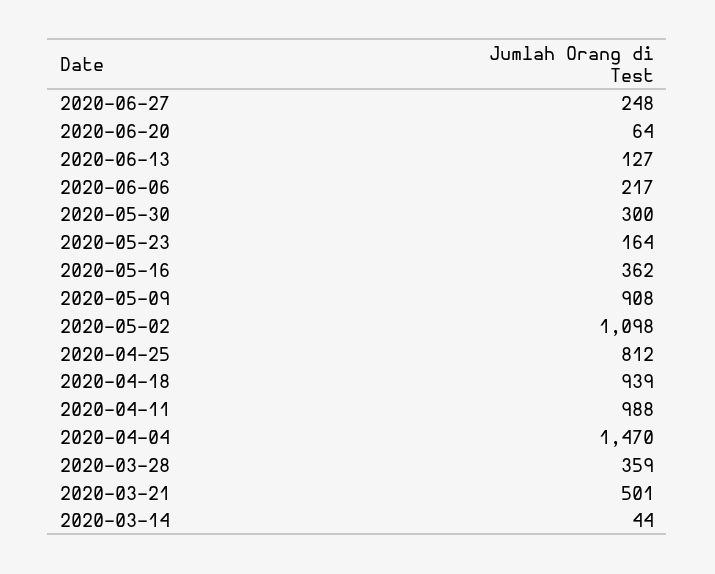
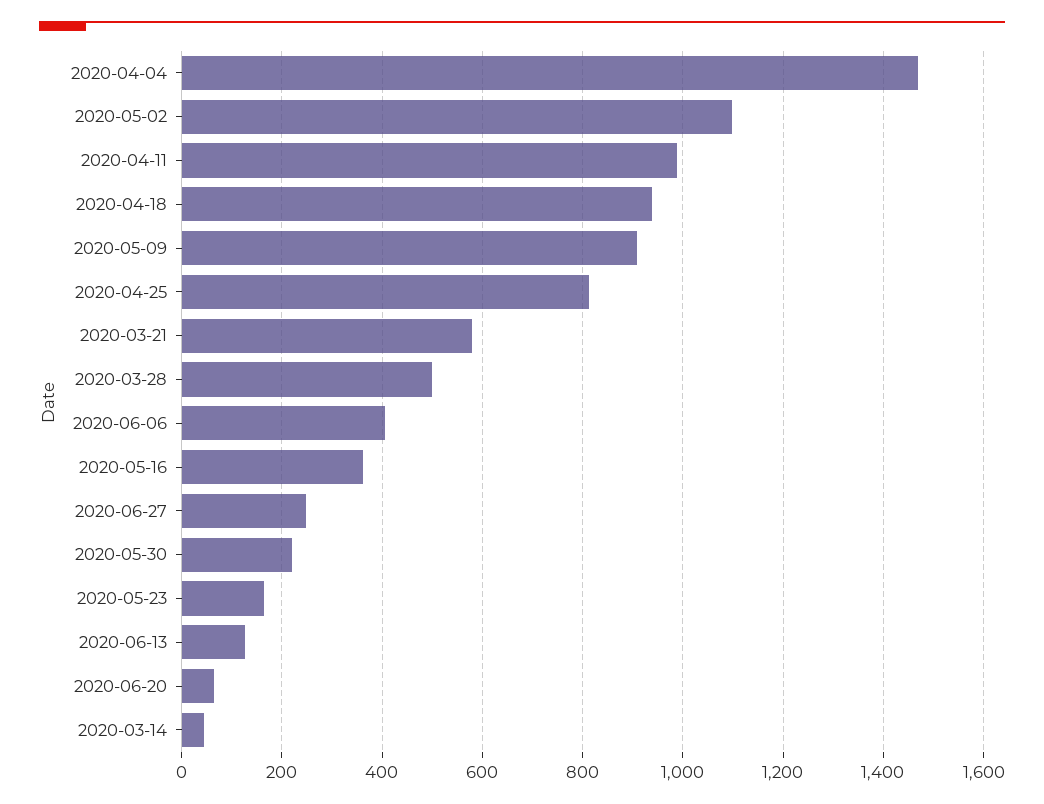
  {
    "2020-06-27": 248,
    "2020-06-20": 64,
    "2020-06-13": 127,
-   "2020-06-06": 217,
+   "2020-06-06": 400,
-   "2020-05-30": 300,
+   "2020-05-30": 220,
    "2020-05-23": 164,
    "2020-05-16": 362,
    "2020-05-09": 908,
    "2020-05-02": 1098,
    "2020-04-25": 812,
    "2020-04-18": 939,
    "2020-04-11": 988,
    "2020-04-04": 1470,
-   "2020-03-28": 359,
+   "2020-03-28": 500,
-   "2020-03-21": 501,
+   "2020-03-21": 580,
    "2020-03-14": 44
  }

